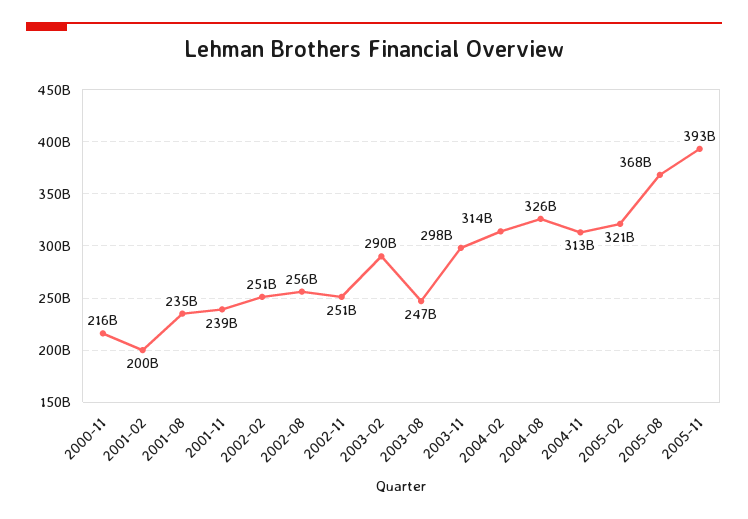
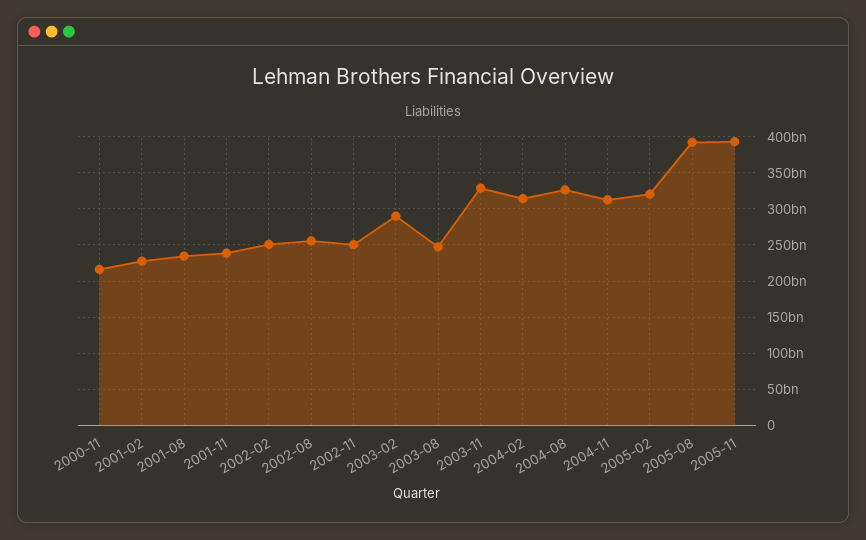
  {
    "2000-11": 216000000000,
-   "2001-02": 200000000000,
+   "2001-02": 230000000000,
    "2001-08": 235000000000,
    "2001-11": 239000000000,
    "2002-02": 251000000000,
    "2002-08": 256000000000,
    "2002-11": 251000000000,
    "2003-02": 290000000000,
    "2003-08": 247000000000,
-   "2003-11": 298000000000,
+   "2003-11": 330000000000,
    "2004-02": 314000000000,
    "2004-08": 326000000000,
    "2004-11": 313000000000,
    "2005-02": 321000000000,
-   "2005-08": 368000000000,
+   "2005-08": 390000000000,
    "2005-11": 393000000000
  }

